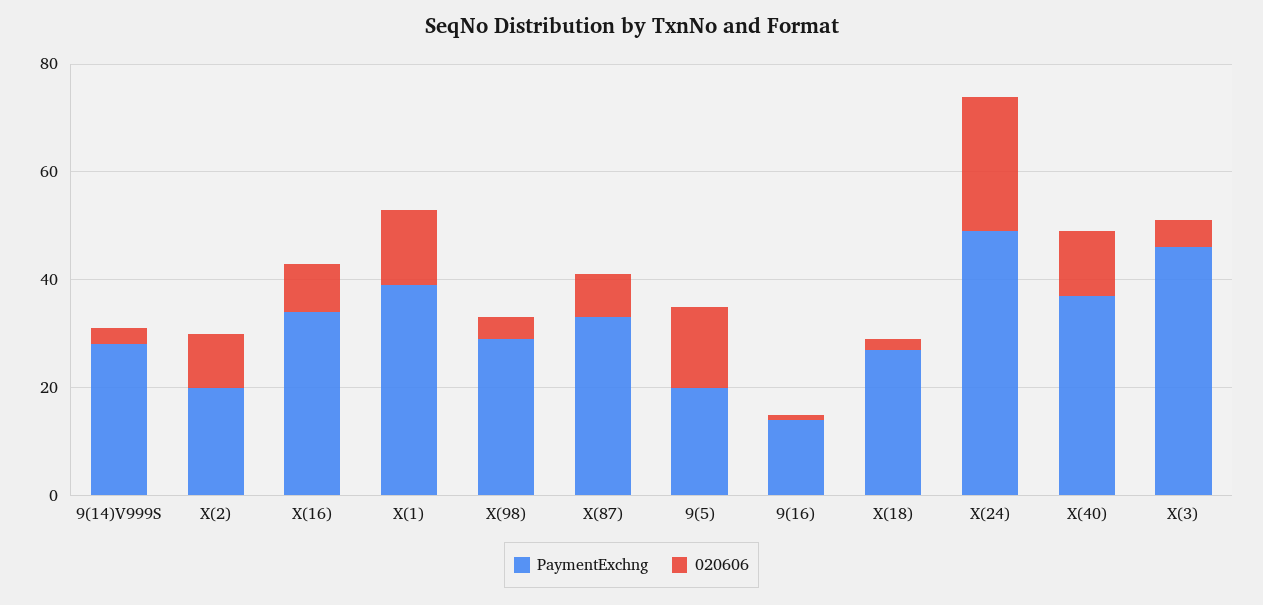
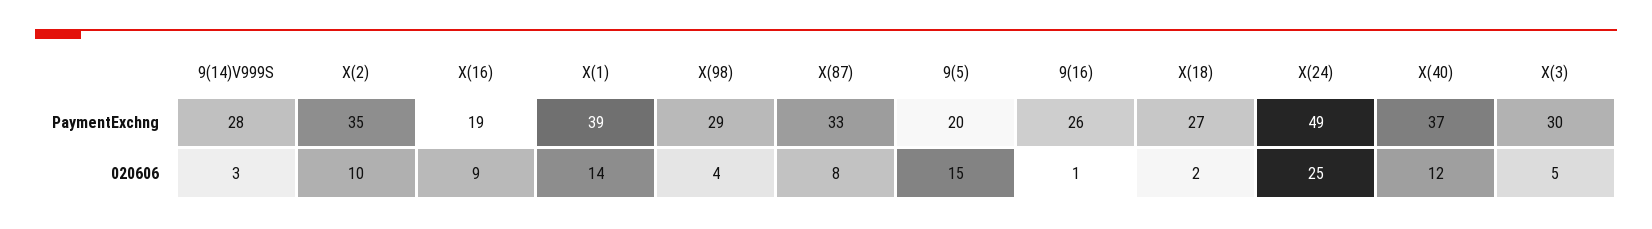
  {
    "PaymentExchng": {
      "9(14)V999S": 28,
-     "X(2)": 20,
+     "X(2)": 35,
-     "X(16)": 35,
+     "X(16)": 19,
      "X(1)": 39,
      "X(98)": 29,
      "X(87)": 33,
      "9(5)": 20,
-     "9(16)": 15,
+     "9(16)": 26,
      "X(18)": 27,
      "X(24)": 49,
      "X(40)": 37,
-     "X(3)": 45
+     "X(3)": 30
    },
    "020606": {
      "9(14)V999S": 3,
      "X(2)": 10,
      "X(16)": 9,
      "X(1)": 14,
      "X(98)": 4,
      "X(87)": 8,
      "9(5)": 15,
      "9(16)": 1,
      "X(18)": 2,
      "X(24)": 25,
      "X(40)": 12,
      "X(3)": 5
    }
  }

